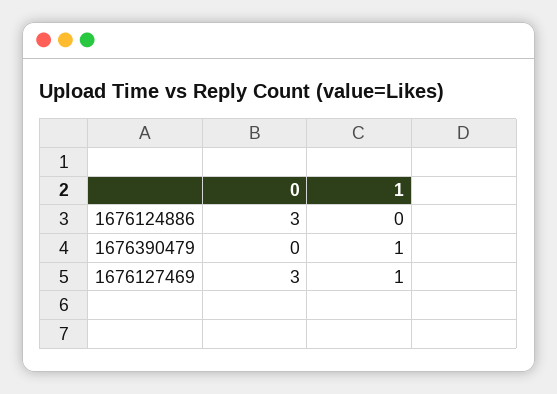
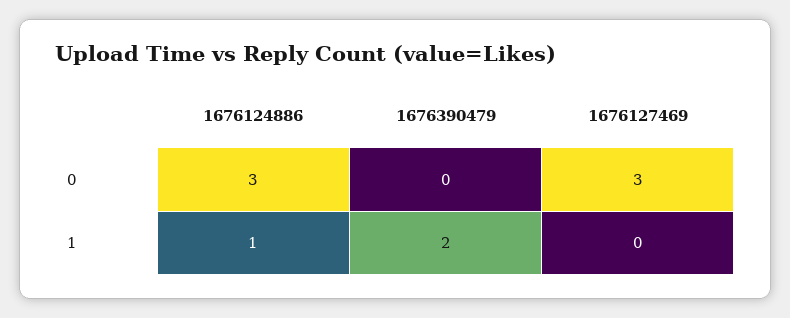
  {
    "0": {
      "1676124886": 3,
      "1676390479": 0,
      "1676127469": 3
    },
    "1": {
-     "1676124886": 0,
+     "1676124886": 1,
-     "1676390479": 1,
+     "1676390479": 2,
-     "1676127469": 1
+     "1676127469": 0
    }
  }

